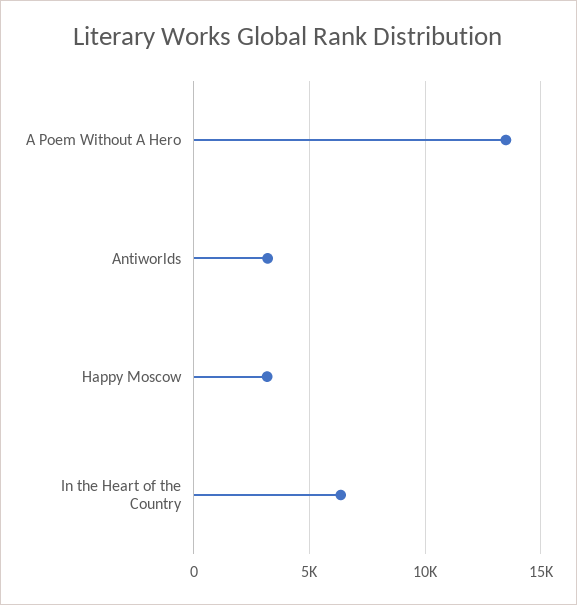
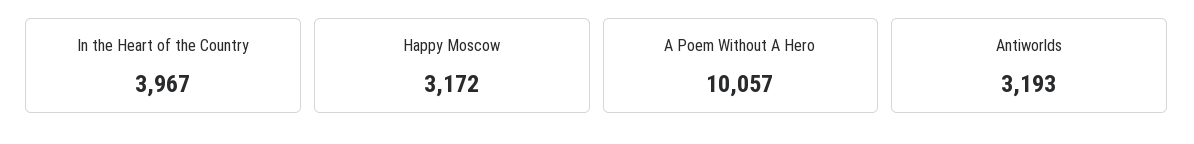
  {
-   "A Poem Without A Hero": 13500,
+   "A Poem Without A Hero": 10057,
    "Antiworlds": 3193,
    "Happy Moscow": 3172,
-   "In the Heart of the Country": 6500
+   "In the Heart of the Country": 3967
  }

